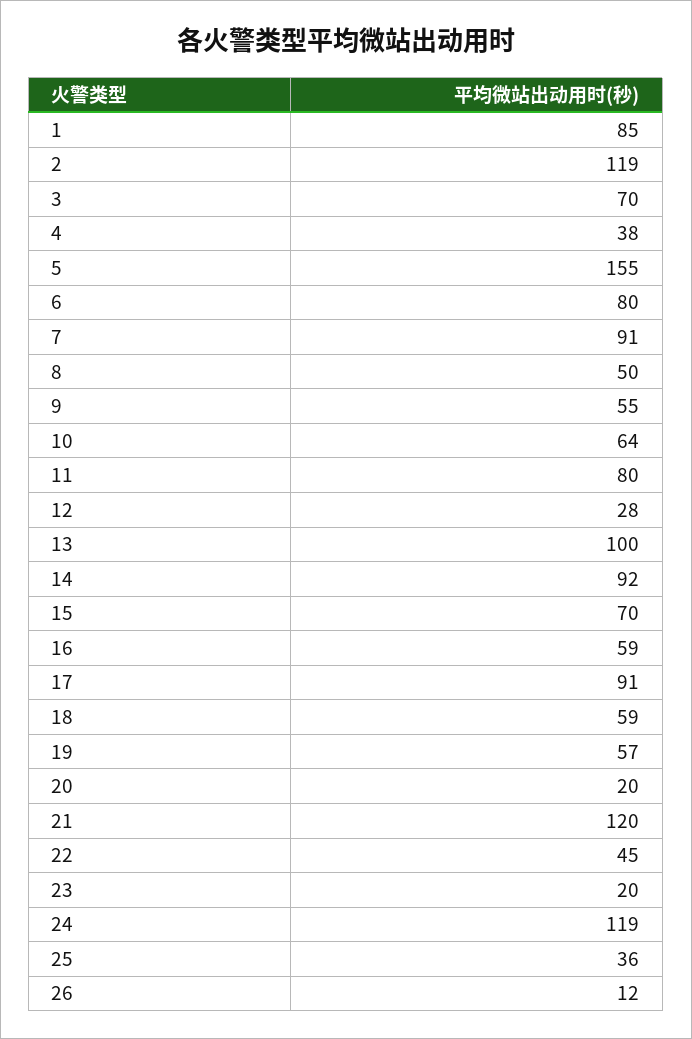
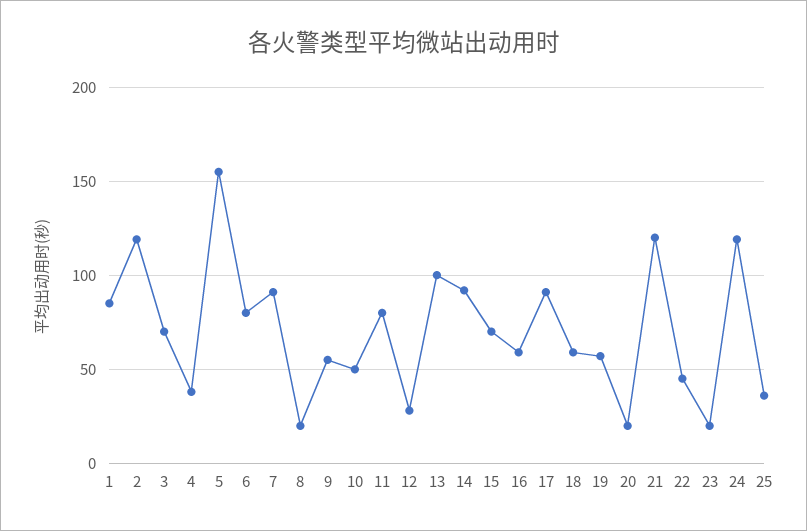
  {
    "1": 85,
    "2": 119,
    "3": 70,
    "4": 38,
    "5": 155,
    "6": 80,
    "7": 91,
-   "8": 50,
+   "8": 20,
    "9": 55,
-   "10": 64,
+   "10": 50,
    "11": 80,
    "12": 28,
    "13": 100,
    "14": 92,
    "15": 70,
    "16": 59,
    "17": 91,
    "18": 59,
    "19": 57,
    "20": 20,
    "21": 120,
    "22": 45,
    "23": 20,
    "24": 119,
-   "25": 36,
+   "25": 36
-   "26": 12
  }

